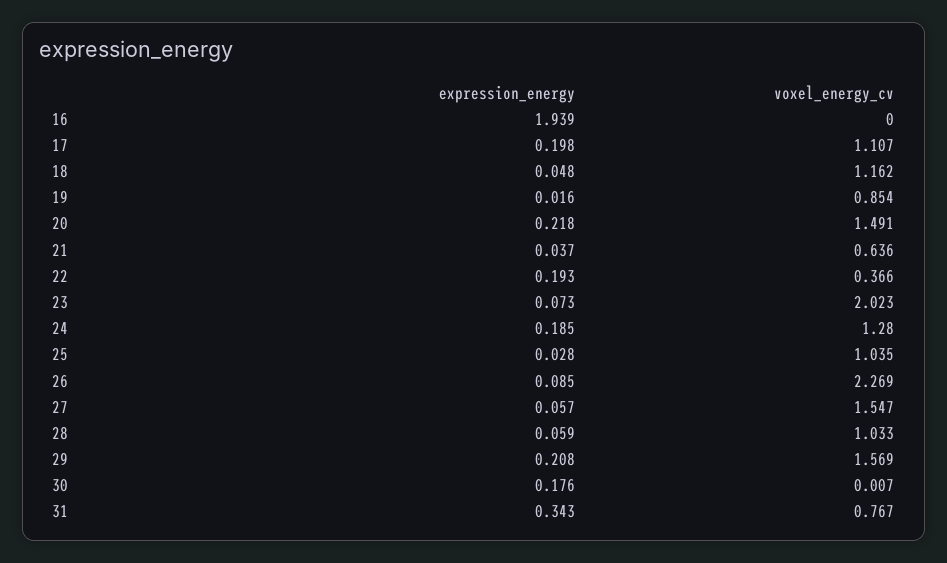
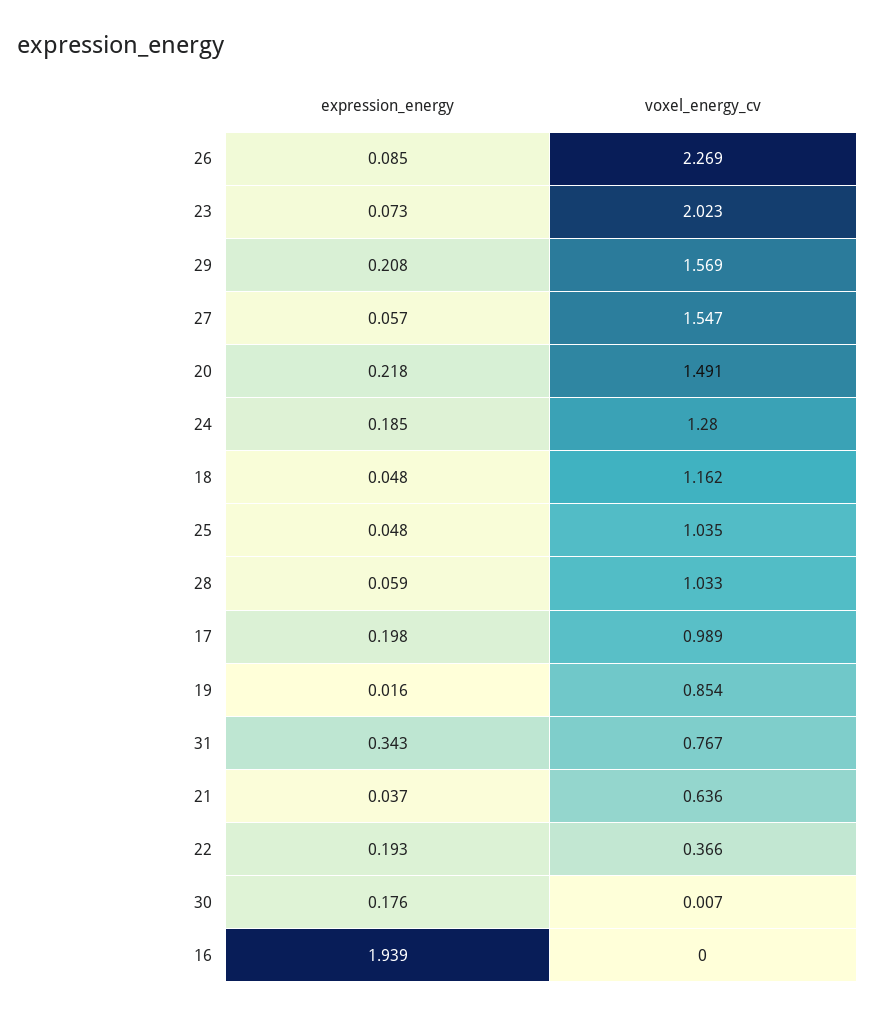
  {
    "expression_energy": {
      "16": 1.939,
      "17": 0.198,
      "18": 0.048,
      "19": 0.016,
      "20": 0.218,
      "21": 0.037,
      "22": 0.193,
      "23": 0.073,
      "24": 0.185,
-     "25": 0.028,
+     "25": 0.048,
      "26": 0.085,
      "27": 0.057,
      "28": 0.059,
      "29": 0.208,
      "30": 0.176,
      "31": 0.343
    },
    "voxel_energy_cv": {
      "16": 0,
-     "17": 1.107,
+     "17": 0.989,
      "18": 1.162,
      "19": 0.854,
      "20": 1.491,
      "21": 0.636,
      "22": 0.366,
      "23": 2.023,
      "24": 1.28,
      "25": 1.035,
      "26": 2.269,
      "27": 1.547,
      "28": 1.033,
      "29": 1.569,
      "30": 0.007,
      "31": 0.767
    }
  }

